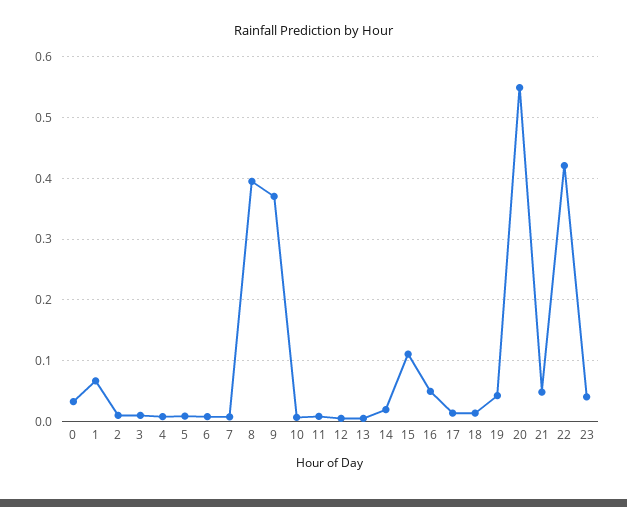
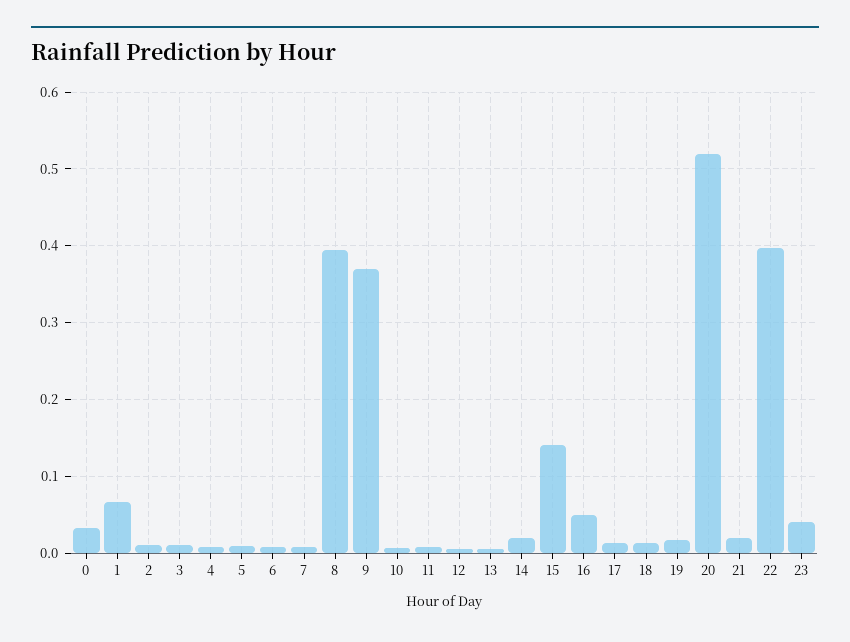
  {
    "0": 0.03,
    "1": 0.07,
    "2": 0.01,
    "3": 0.01,
    "4": 0.01,
    "5": 0.01,
    "6": 0.01,
    "7": 0.01,
    "8": 0.4,
    "9": 0.37,
    "10": 0.01,
    "11": 0.01,
    "12": 0.01,
    "13": 0.01,
    "14": 0.02,
-   "15": 0.11,
+   "15": 0.14,
    "16": 0.05,
    "17": 0.01,
    "18": 0.01,
-   "19": 0.04,
+   "19": 0.02,
-   "20": 0.55,
+   "20": 0.52,
-   "21": 0.05,
+   "21": 0.02,
-   "22": 0.42,
+   "22": 0.4,
    "23": 0.04
  }

